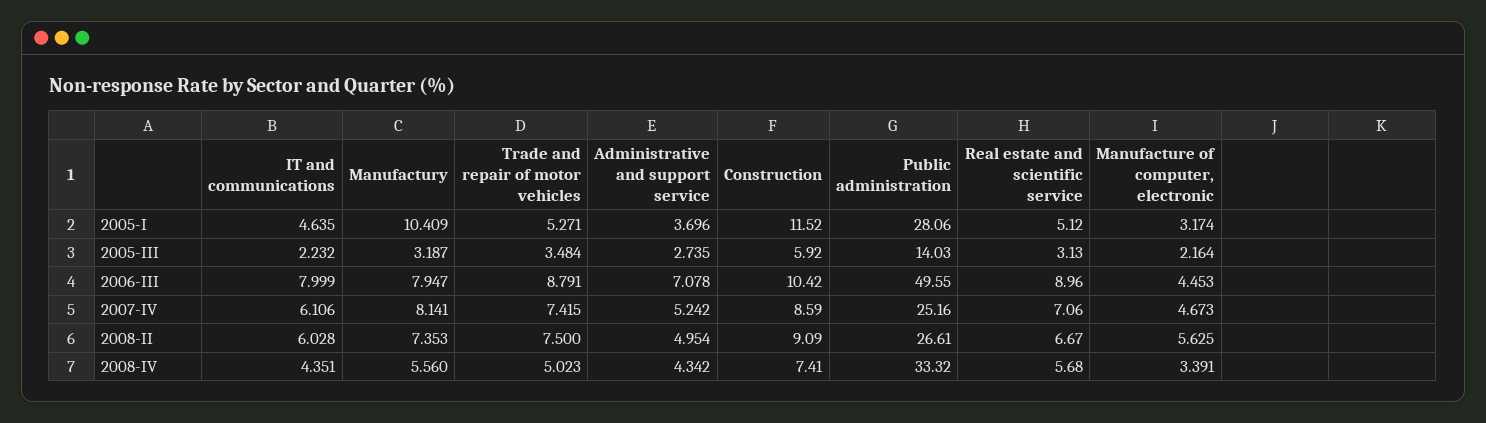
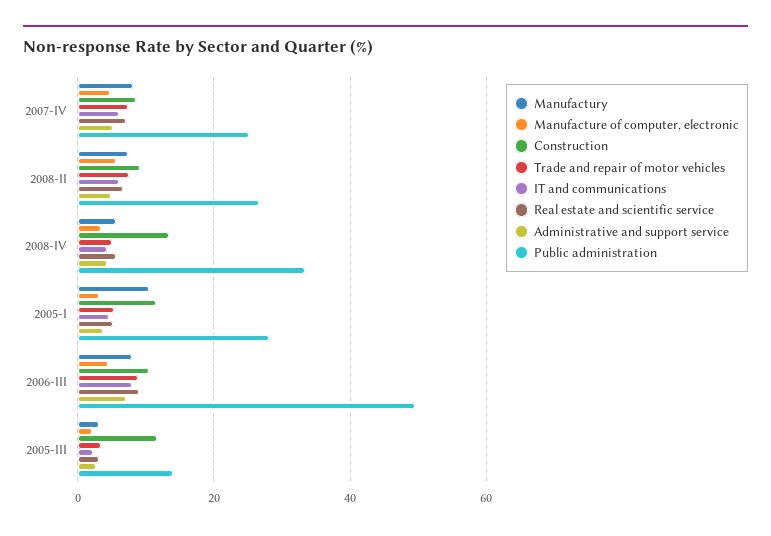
  {
    "IT and communications": {
      "2005-I": 4.635,
      "2005-III": 2.232,
      "2006-III": 7.999,
      "2007-IV": 6.106,
      "2008-II": 6.028,
      "2008-IV": 4.351
    },
    "Manufactury": {
      "2005-I": 10.409,
      "2005-III": 3.187,
      "2006-III": 7.947,
      "2007-IV": 8.141,
      "2008-II": 7.353,
      "2008-IV": 5.56
    },
    "Trade and repair of motor vehicles": {
      "2005-I": 5.271,
      "2005-III": 3.484,
      "2006-III": 8.791,
      "2007-IV": 7.415,
      "2008-II": 7.5,
      "2008-IV": 5.023
    },
    "Administrative and support service": {
      "2005-I": 3.696,
      "2005-III": 2.735,
      "2006-III": 7.078,
      "2007-IV": 5.242,
      "2008-II": 4.954,
      "2008-IV": 4.342
    },
    "Construction": {
      "2005-I": 11.52,
-     "2005-III": 5.92,
+     "2005-III": 12,
      "2006-III": 10.42,
      "2007-IV": 8.59,
      "2008-II": 9.09,
-     "2008-IV": 7.41
+     "2008-IV": 14
    },
    "Public administration": {
      "2005-I": 28.06,
      "2005-III": 14.03,
      "2006-III": 49.55,
      "2007-IV": 25.16,
      "2008-II": 26.61,
      "2008-IV": 33.32
    },
    "Real estate and scientific service": {
      "2005-I": 5.12,
      "2005-III": 3.13,
      "2006-III": 8.96,
      "2007-IV": 7.06,
      "2008-II": 6.67,
      "2008-IV": 5.68
    },
    "Manufacture of computer, electronic": {
      "2005-I": 3.174,
      "2005-III": 2.164,
      "2006-III": 4.453,
      "2007-IV": 4.673,
      "2008-II": 5.625,
      "2008-IV": 3.391
    }
  }

